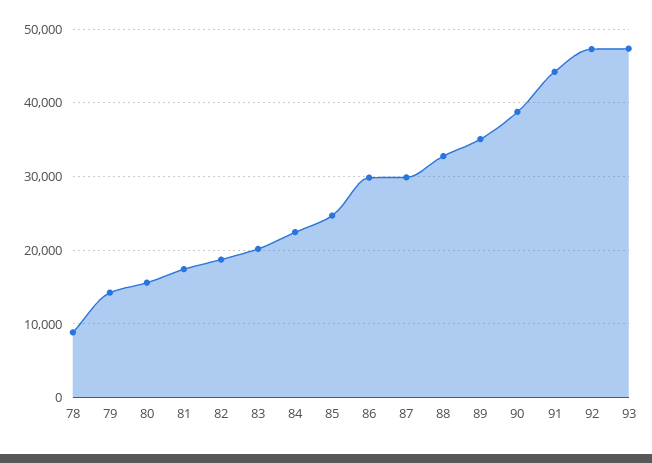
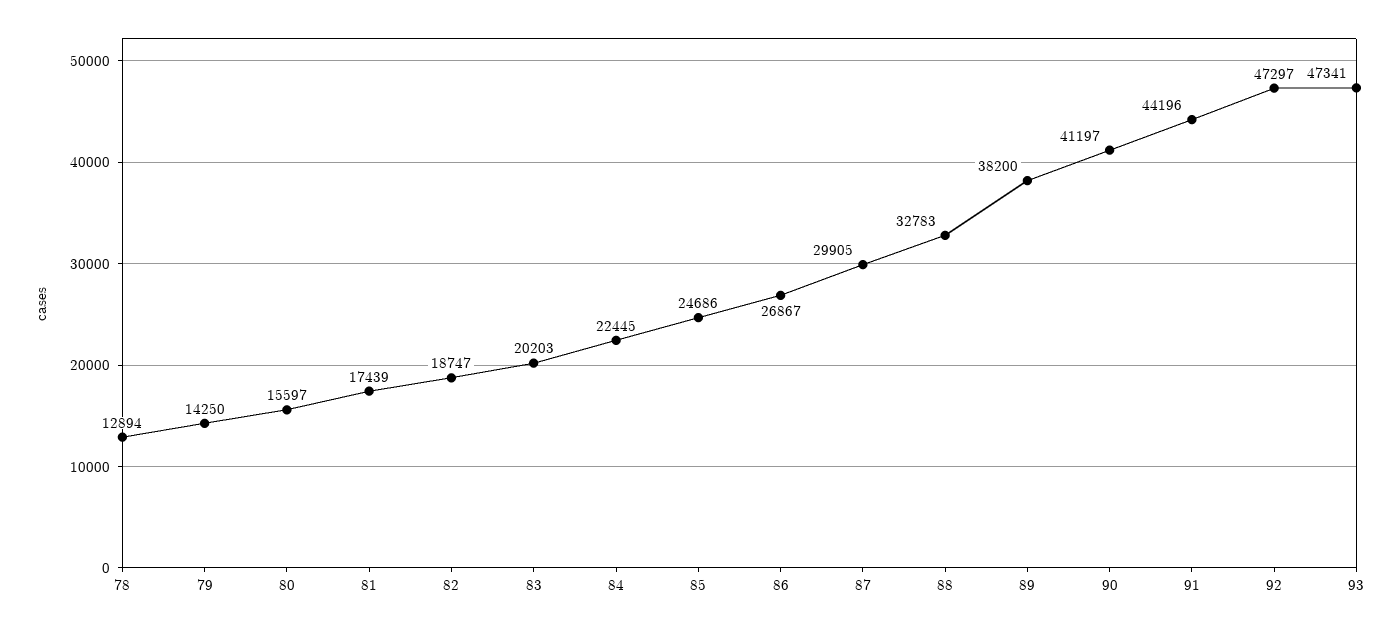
  {
-   "78": 9000,
+   "78": 12894,
    "79": 14250,
    "80": 15597,
    "81": 17439,
    "82": 18747,
    "83": 20203,
    "84": 22445,
    "85": 24686,
-   "86": 30000,
+   "86": 26867,
    "87": 29905,
    "88": 32783,
-   "89": 35000,
+   "89": 38200,
-   "90": 39000,
+   "90": 41197,
    "91": 44196,
    "92": 47297,
    "93": 47341
  }

